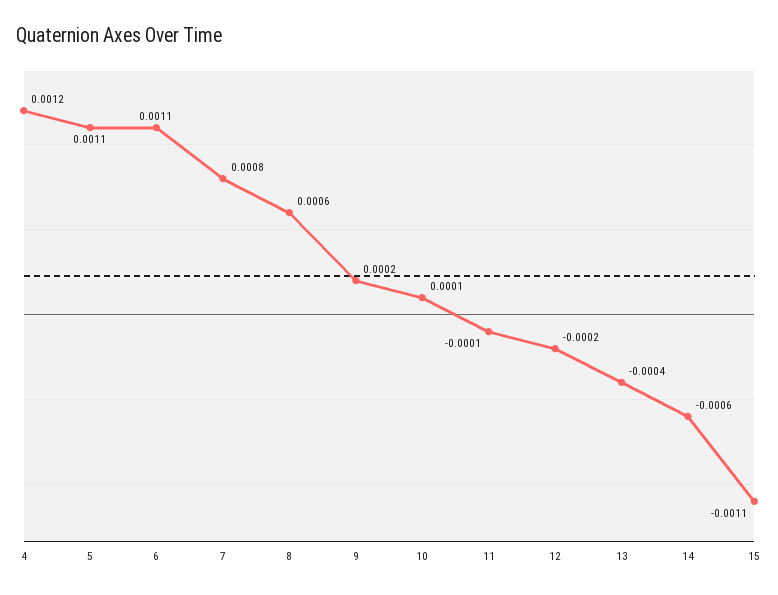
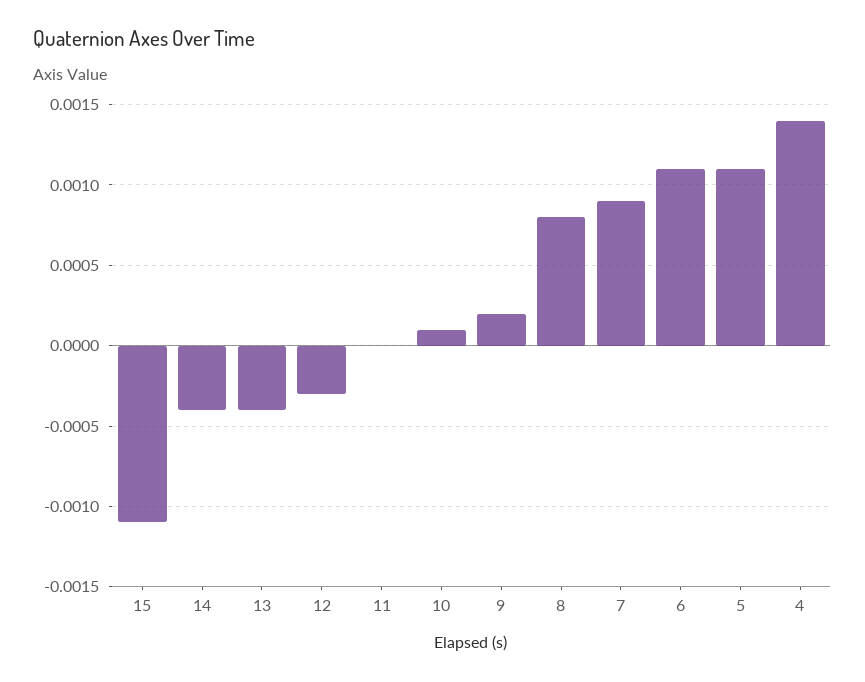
  {
-   "4": 0.0012,
+   "4": 0.0014,
    "5": 0.0011,
    "6": 0.0011,
-   "7": 0.0008,
+   "7": 0.0009,
-   "8": 0.0006,
+   "8": 0.0008,
    "9": 0.0002,
    "10": 0.0001,
-   "11": -0.0001,
+   "11": 0,
-   "12": -0.0002,
+   "12": -0.0003,
    "13": -0.0004,
-   "14": -0.0006,
+   "14": -0.0004,
    "15": -0.0011
  }

